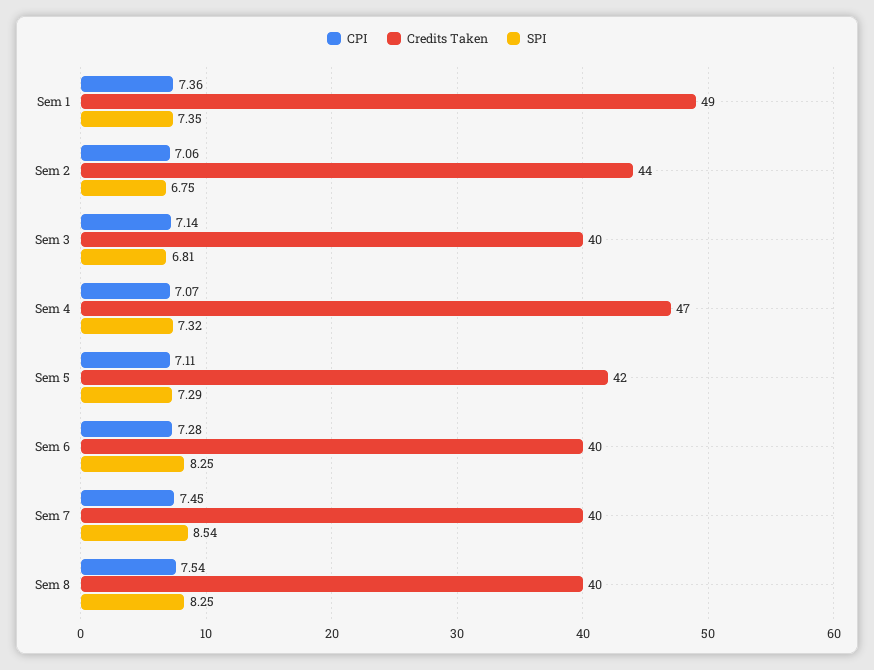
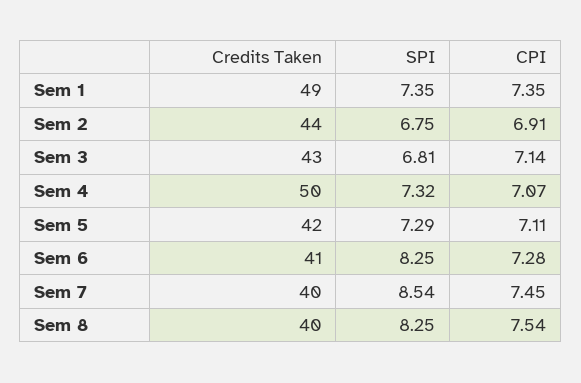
  {
    "CPI": {
-     "Sem 1": 7.36,
+     "Sem 1": 7.35,
-     "Sem 2": 7.06,
+     "Sem 2": 6.91,
      "Sem 3": 7.14,
      "Sem 4": 7.07,
      "Sem 5": 7.11,
      "Sem 6": 7.28,
      "Sem 7": 7.45,
      "Sem 8": 7.54
    },
    "Credits Taken": {
      "Sem 1": 49,
      "Sem 2": 44,
-     "Sem 3": 40,
+     "Sem 3": 43,
-     "Sem 4": 47,
+     "Sem 4": 50,
      "Sem 5": 42,
-     "Sem 6": 40,
+     "Sem 6": 41,
      "Sem 7": 40,
      "Sem 8": 40
    },
    "SPI": {
      "Sem 1": 7.35,
      "Sem 2": 6.75,
      "Sem 3": 6.81,
      "Sem 4": 7.32,
      "Sem 5": 7.29,
      "Sem 6": 8.25,
      "Sem 7": 8.54,
      "Sem 8": 8.25
    }
  }

